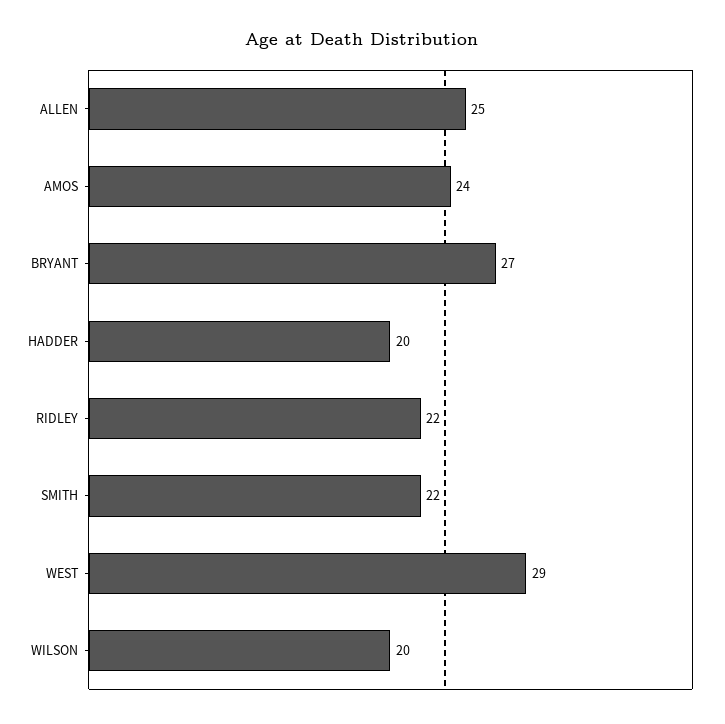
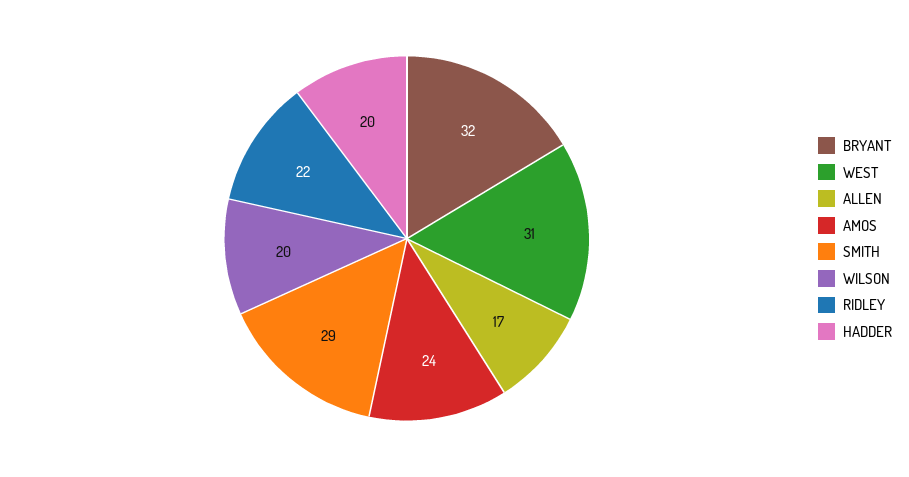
  {
-   "ALLEN": 25,
+   "ALLEN": 17,
    "AMOS": 24,
-   "BRYANT": 27,
+   "BRYANT": 32,
    "HADDER": 20,
    "RIDLEY": 22,
-   "SMITH": 22,
+   "SMITH": 29,
-   "WEST": 29,
+   "WEST": 31,
    "WILSON": 20
  }

